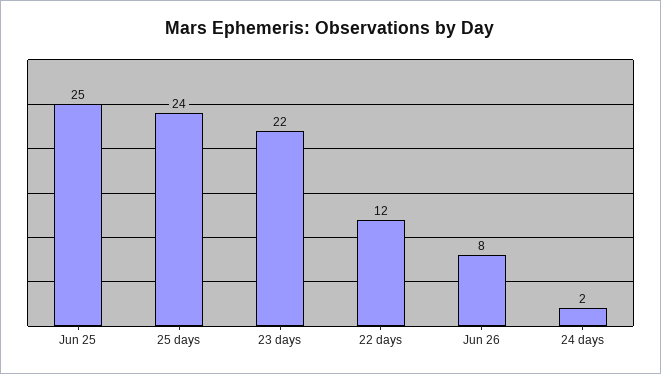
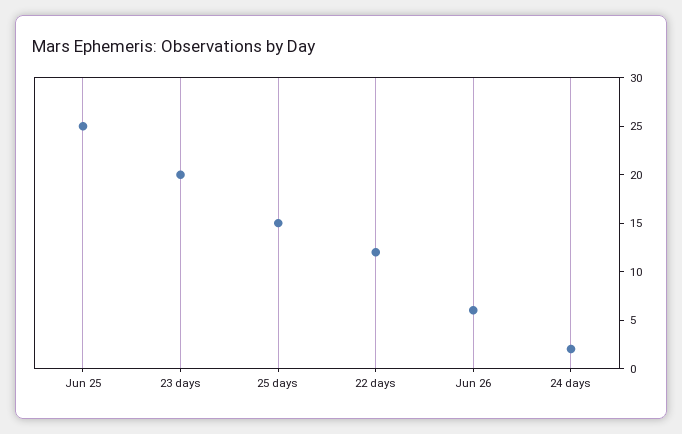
  {
    "Jun 25": 25,
-   "25 days": 24,
+   "25 days": 15,
-   "23 days": 22,
+   "23 days": 20,
    "22 days": 12,
-   "Jun 26": 8,
+   "Jun 26": 6,
    "24 days": 2
  }

